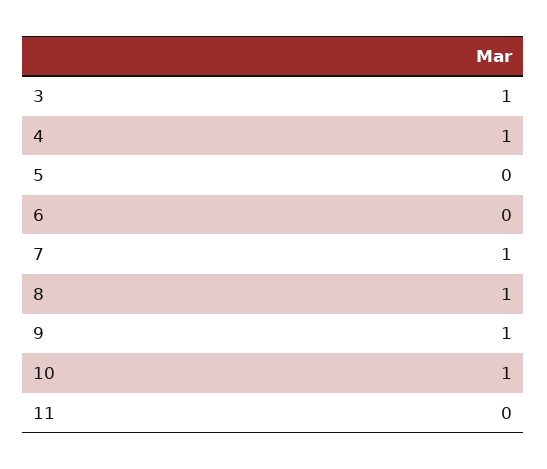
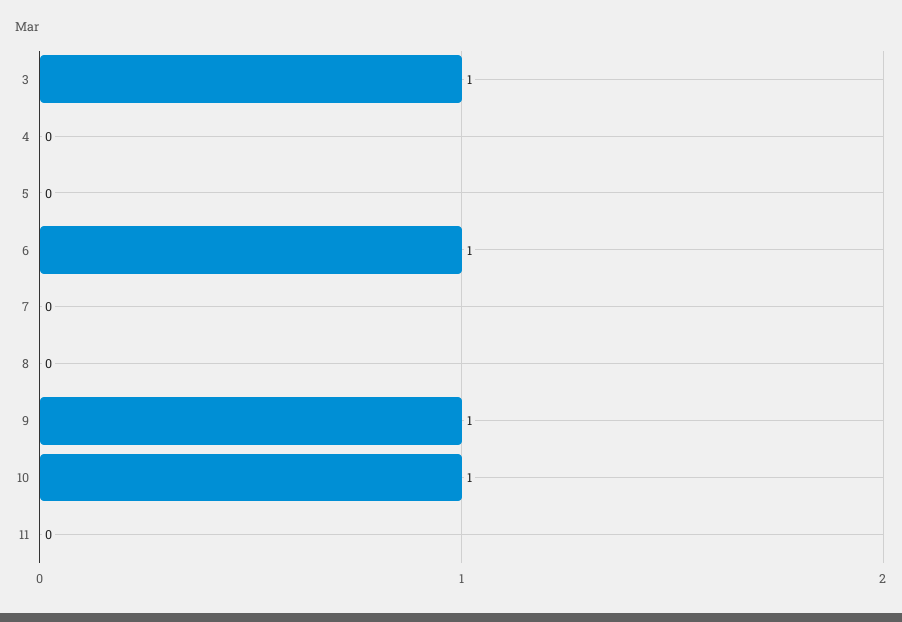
  {
    "3": 1,
-   "4": 1,
+   "4": 0,
    "5": 0,
-   "6": 0,
+   "6": 1,
-   "7": 1,
+   "7": 0,
-   "8": 1,
+   "8": 0,
    "9": 1,
    "10": 1,
    "11": 0
  }

